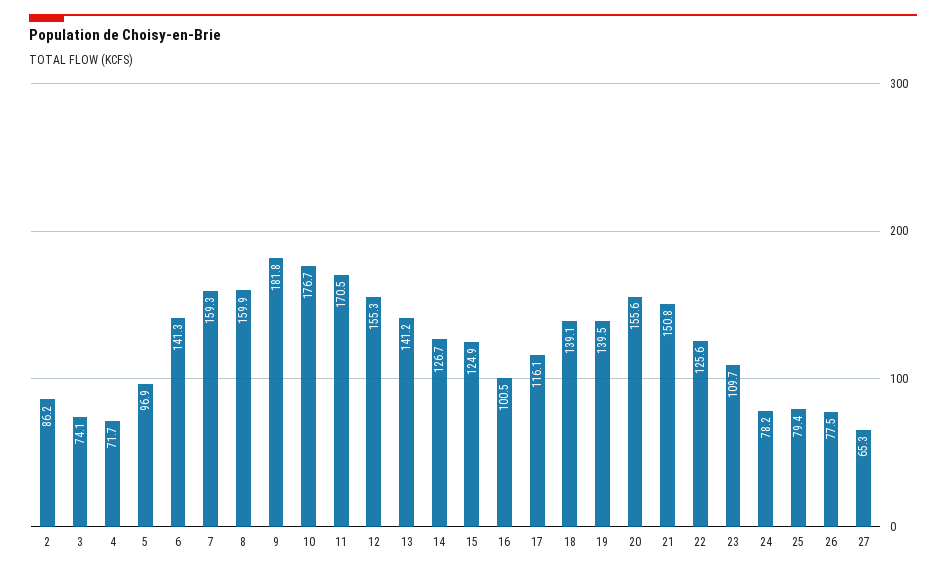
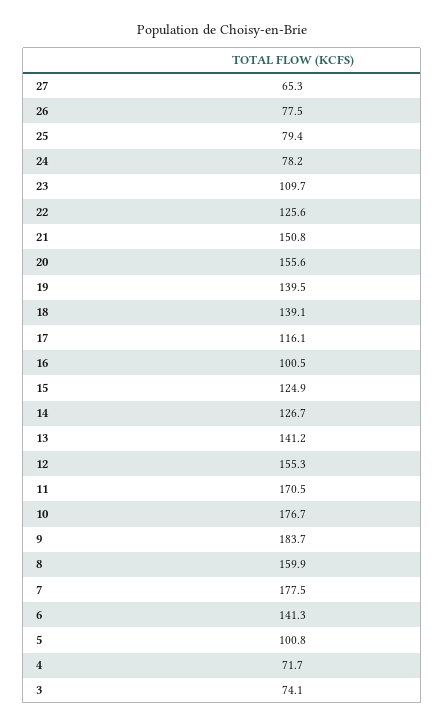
  {
-   "2": 86.2,
    "3": 74.1,
    "4": 71.7,
-   "5": 96.9,
+   "5": 100.8,
    "6": 141.3,
-   "7": 159.3,
+   "7": 177.5,
    "8": 159.9,
-   "9": 181.8,
+   "9": 183.7,
    "10": 176.7,
    "11": 170.5,
    "12": 155.3,
    "13": 141.2,
    "14": 126.7,
    "15": 124.9,
    "16": 100.5,
    "17": 116.1,
    "18": 139.1,
    "19": 139.5,
    "20": 155.6,
    "21": 150.8,
    "22": 125.6,
    "23": 109.7,
    "24": 78.2,
    "25": 79.4,
    "26": 77.5,
    "27": 65.3
  }

